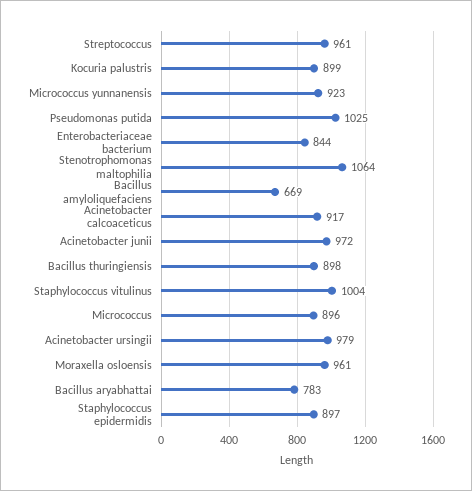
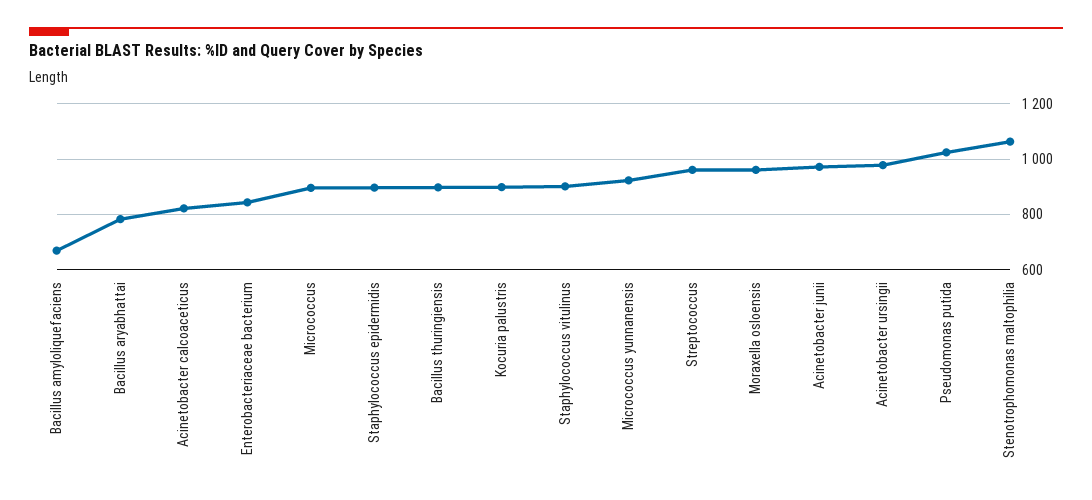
  {
    "Streptococcus": 961,
    "Kocuria palustris": 899,
    "Micrococcus yunnanensis": 923,
    "Pseudomonas putida": 1025,
    "Enterobacteriaceae bacterium": 844,
    "Stenotrophomonas maltophilia": 1064,
    "Bacillus amyloliquefaciens": 669,
-   "Acinetobacter calcoaceticus": 917,
+   "Acinetobacter calcoaceticus": 825,
    "Acinetobacter junii": 972,
    "Bacillus thuringiensis": 898,
-   "Staphylococcus vitulinus": 1004,
+   "Staphylococcus vitulinus": 900,
    "Micrococcus": 896,
    "Acinetobacter ursingii": 979,
    "Moraxella osloensis": 961,
    "Bacillus aryabhattai": 783,
    "Staphylococcus epidermidis": 897
  }

